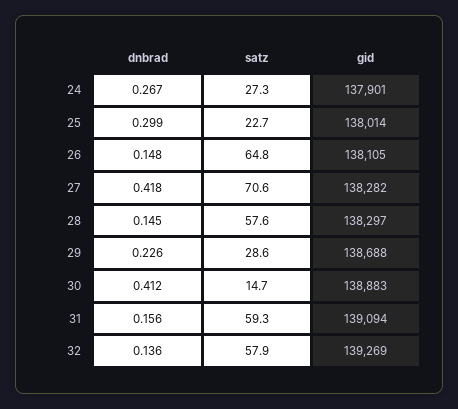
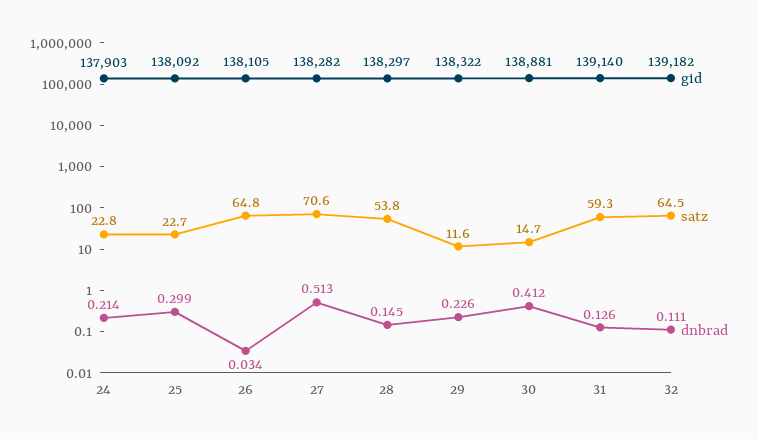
  {
    "dnbrad": {
-     "24": 0.267,
+     "24": 0.214,
      "25": 0.299,
-     "26": 0.148,
+     "26": 0.034,
-     "27": 0.418,
+     "27": 0.513,
      "28": 0.145,
      "29": 0.226,
      "30": 0.412,
-     "31": 0.156,
+     "31": 0.126,
-     "32": 0.136
+     "32": 0.111
    },
    "satz": {
-     "24": 27.3,
+     "24": 22.8,
      "25": 22.7,
      "26": 64.8,
      "27": 70.6,
-     "28": 57.6,
+     "28": 53.8,
-     "29": 28.6,
+     "29": 11.6,
      "30": 14.7,
      "31": 59.3,
-     "32": 57.9
+     "32": 64.5
    },
    "gid": {
-     "24": 137901,
+     "24": 137903,
-     "25": 138014,
+     "25": 138092,
      "26": 138105,
      "27": 138282,
      "28": 138297,
-     "29": 138688,
+     "29": 138322,
-     "30": 138883,
+     "30": 138881,
-     "31": 139094,
+     "31": 139140,
-     "32": 139269
+     "32": 139182
    }
  }

